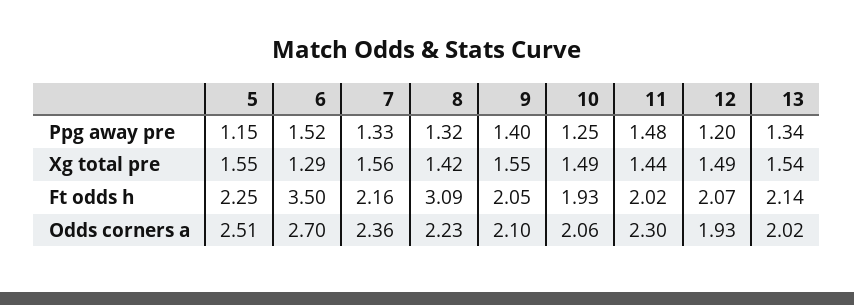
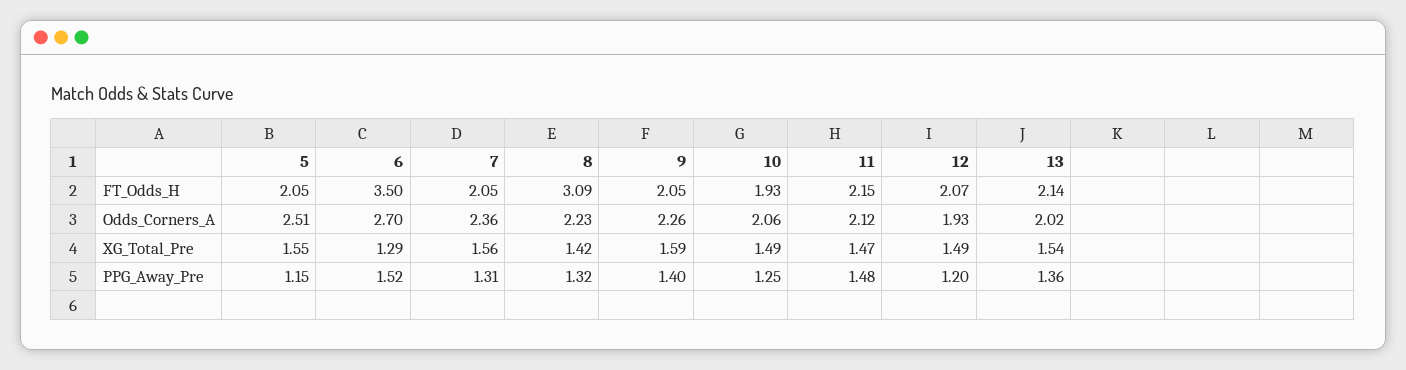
  {
    "5": {
      "Ppg away pre": 1.15,
      "Xg total pre": 1.55,
-     "Ft odds h": 2.25,
+     "Ft odds h": 2.05,
      "Odds corners a": 2.51
    },
    "6": {
      "Ppg away pre": 1.52,
      "Xg total pre": 1.29,
      "Ft odds h": 3.5,
      "Odds corners a": 2.7
    },
    "7": {
-     "Ppg away pre": 1.33,
+     "Ppg away pre": 1.31,
      "Xg total pre": 1.56,
-     "Ft odds h": 2.16,
+     "Ft odds h": 2.05,
      "Odds corners a": 2.36
    },
    "8": {
      "Ppg away pre": 1.32,
      "Xg total pre": 1.42,
      "Ft odds h": 3.09,
      "Odds corners a": 2.23
    },
    "9": {
      "Ppg away pre": 1.4,
-     "Xg total pre": 1.55,
+     "Xg total pre": 1.59,
      "Ft odds h": 2.05,
-     "Odds corners a": 2.1
+     "Odds corners a": 2.26
    },
    "10": {
      "Ppg away pre": 1.25,
      "Xg total pre": 1.49,
      "Ft odds h": 1.93,
      "Odds corners a": 2.06
    },
    "11": {
      "Ppg away pre": 1.48,
-     "Xg total pre": 1.44,
+     "Xg total pre": 1.47,
-     "Ft odds h": 2.02,
+     "Ft odds h": 2.15,
-     "Odds corners a": 2.3
+     "Odds corners a": 2.12
    },
    "12": {
      "Ppg away pre": 1.2,
      "Xg total pre": 1.49,
      "Ft odds h": 2.07,
      "Odds corners a": 1.93
    },
    "13": {
-     "Ppg away pre": 1.34,
+     "Ppg away pre": 1.36,
      "Xg total pre": 1.54,
      "Ft odds h": 2.14,
      "Odds corners a": 2.02
    }
  }

